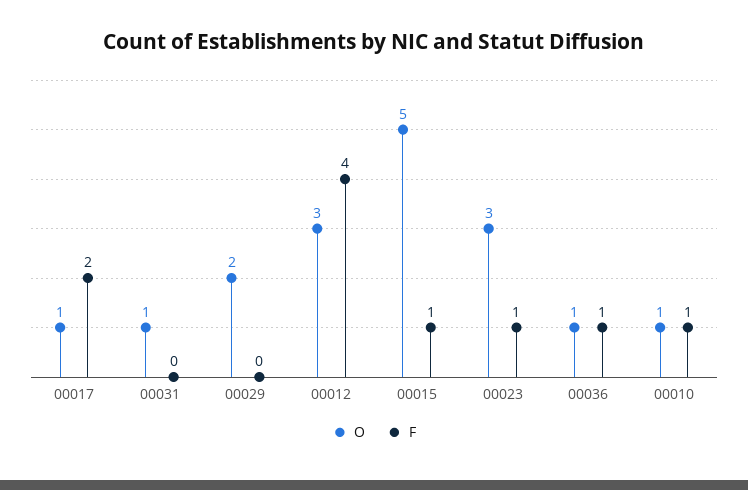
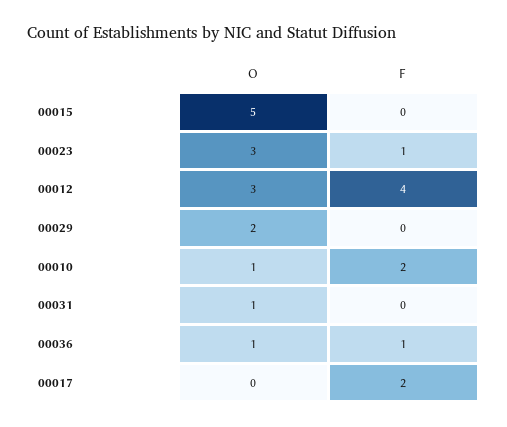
  {
    "O": {
-     "00017": 1,
+     "00017": 0,
      "00031": 1,
      "00029": 2,
      "00012": 3,
      "00015": 5,
      "00023": 3,
      "00036": 1,
      "00010": 1
    },
    "F": {
      "00017": 2,
      "00031": 0,
      "00029": 0,
      "00012": 4,
-     "00015": 1,
+     "00015": 0,
      "00023": 1,
      "00036": 1,
-     "00010": 1
+     "00010": 2
    }
  }

